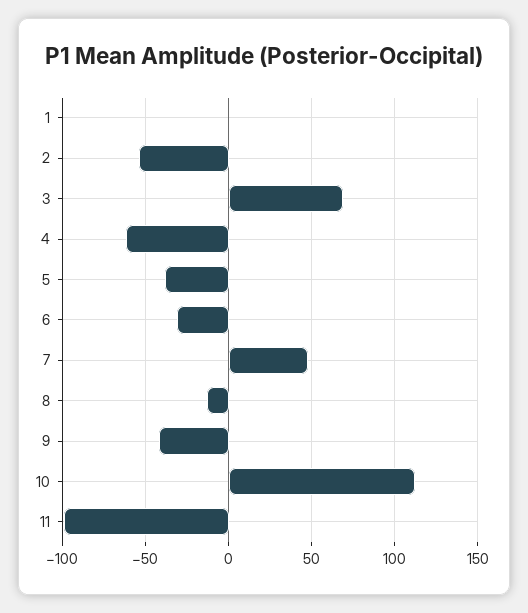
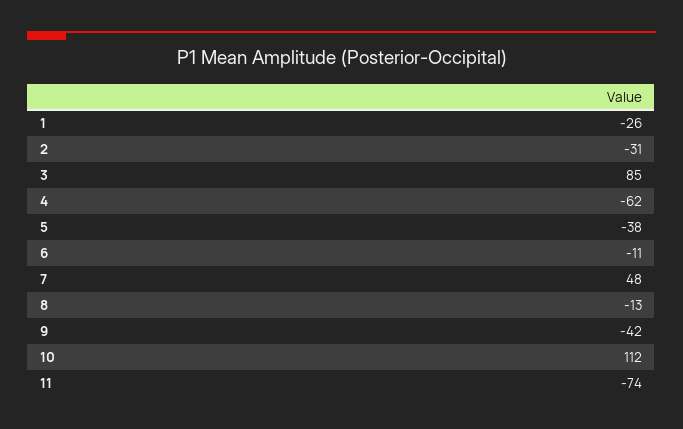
  {
-   "1": 0,
+   "1": -26,
-   "2": -55,
+   "2": -31,
-   "3": 70,
+   "3": 85,
    "4": -62,
    "5": -38,
-   "6": -30,
+   "6": -11,
    "7": 48,
    "8": -13,
    "9": -42,
    "10": 112,
-   "11": -100
+   "11": -74
  }

